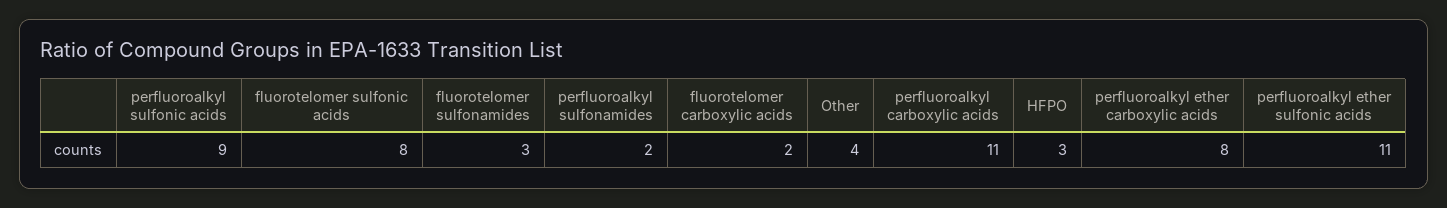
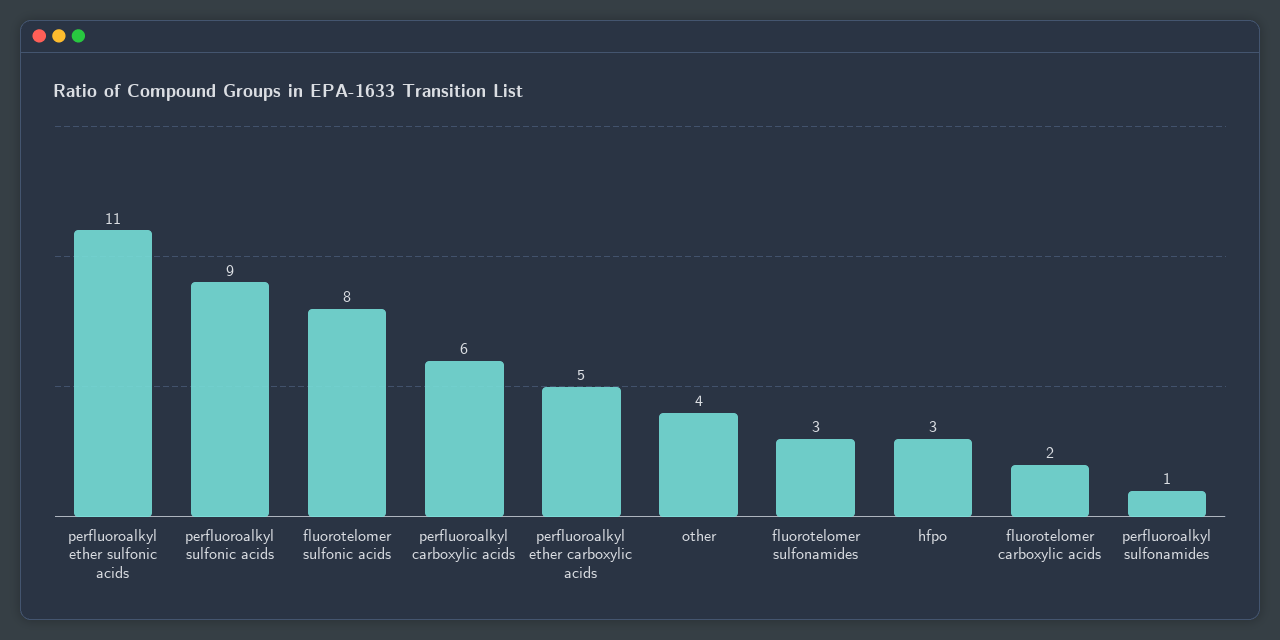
  {
    "perfluoroalkyl sulfonic acids": 9,
    "fluorotelomer sulfonic acids": 8,
    "fluorotelomer sulfonamides": 3,
-   "perfluoroalkyl sulfonamides": 2,
+   "perfluoroalkyl sulfonamides": 1,
    "fluorotelomer carboxylic acids": 2,
    "Other": 4,
-   "perfluoroalkyl carboxylic acids": 11,
+   "perfluoroalkyl carboxylic acids": 6,
    "HFPO": 3,
-   "perfluoroalkyl ether carboxylic acids": 8,
+   "perfluoroalkyl ether carboxylic acids": 5,
    "perfluoroalkyl ether sulfonic acids": 11
  }

